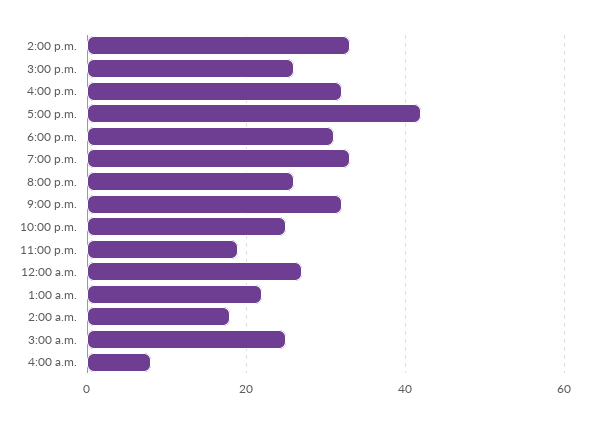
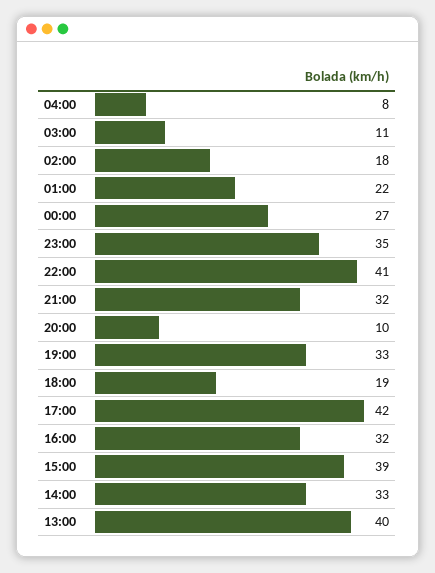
  {
    "2:00 p.m.": 33,
-   "3:00 p.m.": 25,
+   "3:00 p.m.": 39,
    "4:00 p.m.": 32,
    "5:00 p.m.": 42,
-   "6:00 p.m.": 30,
+   "6:00 p.m.": 19,
    "7:00 p.m.": 33,
-   "8:00 p.m.": 25,
+   "8:00 p.m.": 10,
    "9:00 p.m.": 32,
-   "10:00 p.m.": 25,
+   "10:00 p.m.": 41,
-   "11:00 p.m.": 20,
+   "11:00 p.m.": 35,
    "12:00 a.m.": 27,
    "1:00 a.m.": 22,
    "2:00 a.m.": 18,
-   "3:00 a.m.": 25,
+   "3:00 a.m.": 11,
-   "4:00 a.m.": 8
+   "4:00 a.m.": 8,
+   "13:00": 40
  }

